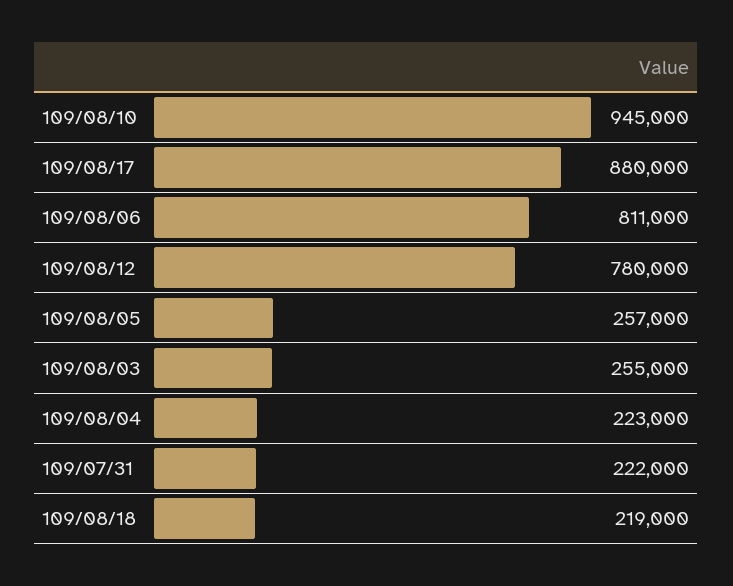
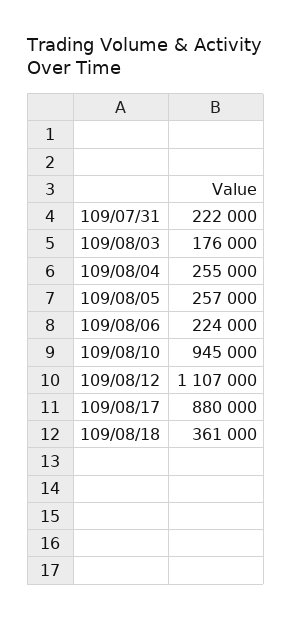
  {
    "109/08/10": 945000,
    "109/08/17": 880000,
-   "109/08/06": 811000,
+   "109/08/06": 224000,
-   "109/08/12": 780000,
+   "109/08/12": 1107000,
    "109/08/05": 257000,
-   "109/08/03": 255000,
+   "109/08/03": 176000,
-   "109/08/04": 223000,
+   "109/08/04": 255000,
    "109/07/31": 222000,
-   "109/08/18": 219000
+   "109/08/18": 361000
  }

